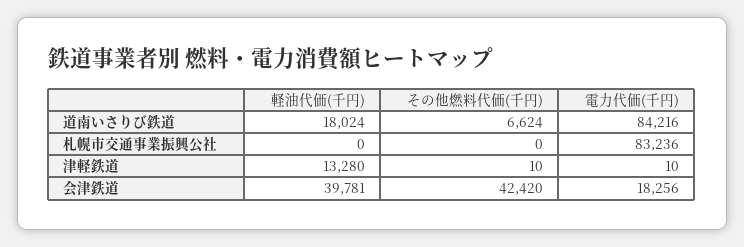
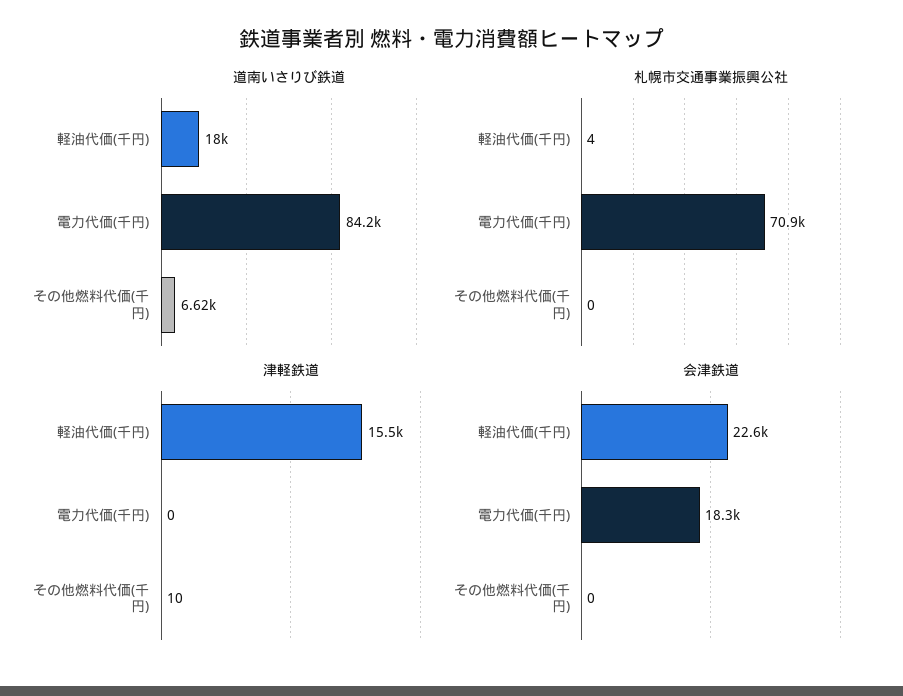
  {
    "道南いさりび鉄道": {
      "軽油代価(千円)": 18024,
      "その他燃料代価(千円)": 6624,
      "電力代価(千円)": 84216
    },
    "札幌市交通事業振興公社": {
-     "軽油代価(千円)": 0,
+     "軽油代価(千円)": 4,
      "その他燃料代価(千円)": 0,
-     "電力代価(千円)": 83236
+     "電力代価(千円)": 70900
    },
    "津軽鉄道": {
-     "軽油代価(千円)": 13280,
+     "軽油代価(千円)": 15500,
      "その他燃料代価(千円)": 10,
-     "電力代価(千円)": 10
+     "電力代価(千円)": 0
    },
    "会津鉄道": {
-     "軽油代価(千円)": 39781,
+     "軽油代価(千円)": 22600,
-     "その他燃料代価(千円)": 42420,
+     "その他燃料代価(千円)": 0,
      "電力代価(千円)": 18256
    }
  }

